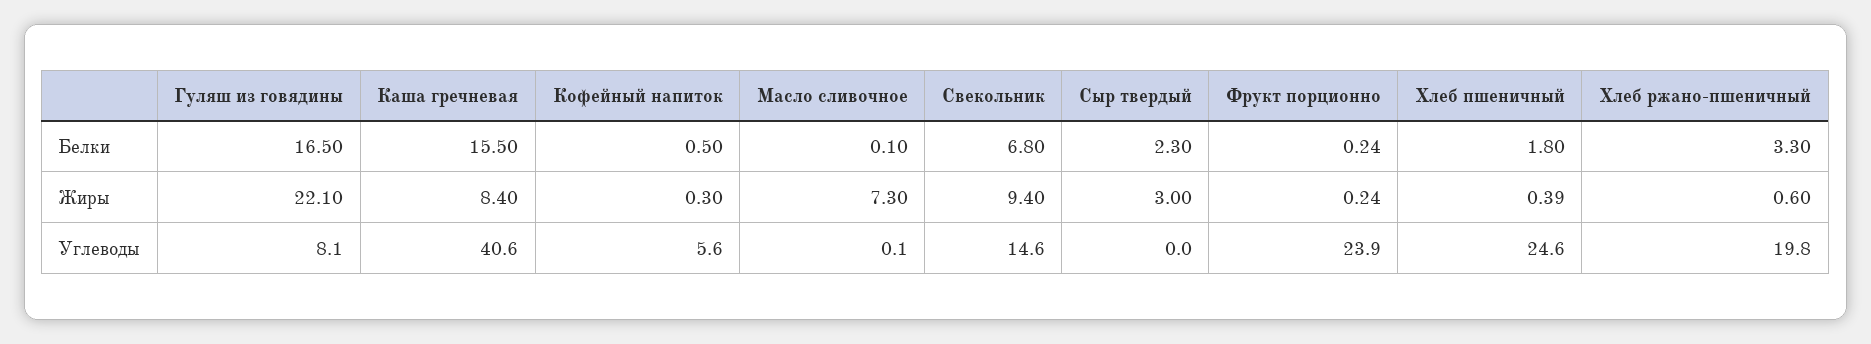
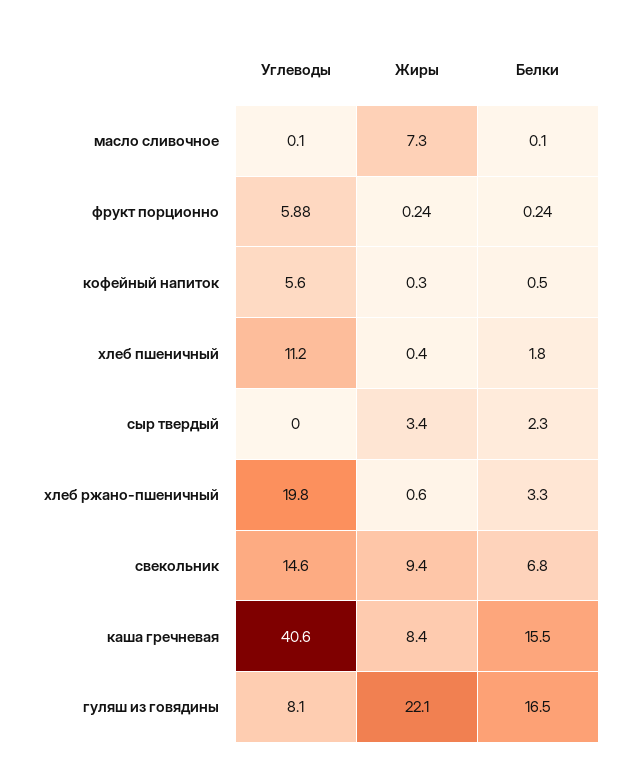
  {
    "Гуляш из говядины": {
      "Белки": 16.5,
      "Жиры": 22.1,
      "Углеводы": 8.1
    },
    "Каша гречневая": {
      "Белки": 15.5,
      "Жиры": 8.4,
      "Углеводы": 40.6
    },
    "Кофейный напиток": {
      "Белки": 0.5,
      "Жиры": 0.3,
      "Углеводы": 5.6
    },
    "Масло сливочное": {
      "Белки": 0.1,
      "Жиры": 7.3,
      "Углеводы": 0.1
    },
    "Свекольник": {
      "Белки": 6.8,
      "Жиры": 9.4,
      "Углеводы": 14.6
    },
    "Сыр твердый": {
      "Белки": 2.3,
-     "Жиры": 3,
+     "Жиры": 3.4,
      "Углеводы": 0
    },
    "Фрукт порционно": {
      "Белки": 0.24,
      "Жиры": 0.24,
-     "Углеводы": 23.9
+     "Углеводы": 5.88
    },
    "Хлеб пшеничный": {
      "Белки": 1.8,
-     "Жиры": 0.39,
+     "Жиры": 0.4,
-     "Углеводы": 24.6
+     "Углеводы": 11.2
    },
    "Хлеб ржано-пшеничный": {
      "Белки": 3.3,
      "Жиры": 0.6,
      "Углеводы": 19.8
    }
  }

